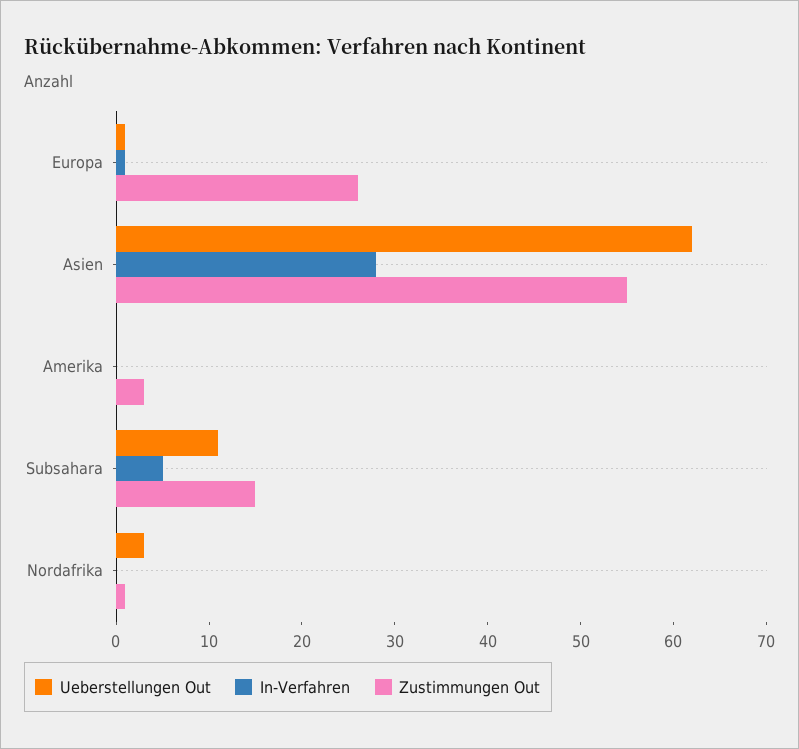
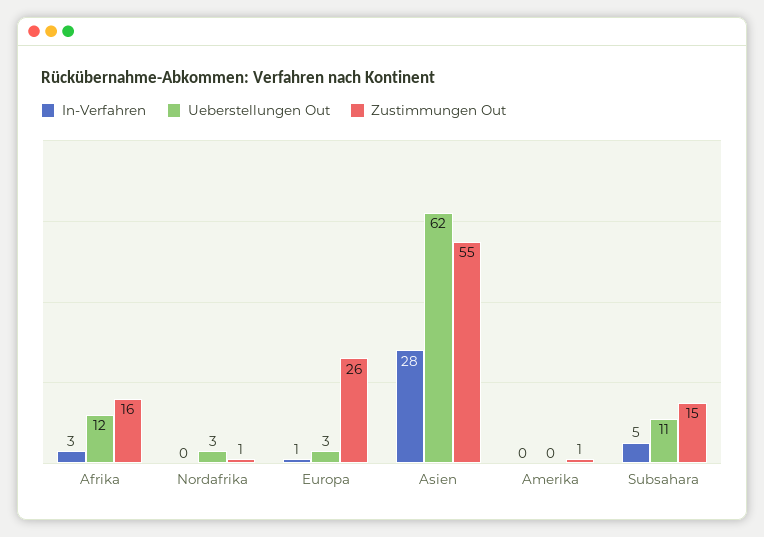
  {
    "Ueberstellungen Out": {
-     "Europa": 1,
+     "Europa": 3,
      "Asien": 62,
      "Amerika": 0,
      "Subsahara": 11,
-     "Nordafrika": 3
+     "Nordafrika": 3,
+     "Afrika": 12
    },
    "In-Verfahren": {
      "Europa": 1,
      "Asien": 28,
      "Amerika": 0,
      "Subsahara": 5,
-     "Nordafrika": 0
+     "Nordafrika": 0,
+     "Afrika": 3
    },
    "Zustimmungen Out": {
      "Europa": 26,
      "Asien": 55,
-     "Amerika": 3,
+     "Amerika": 1,
      "Subsahara": 15,
-     "Nordafrika": 1
+     "Nordafrika": 1,
+     "Afrika": 16
    }
  }

